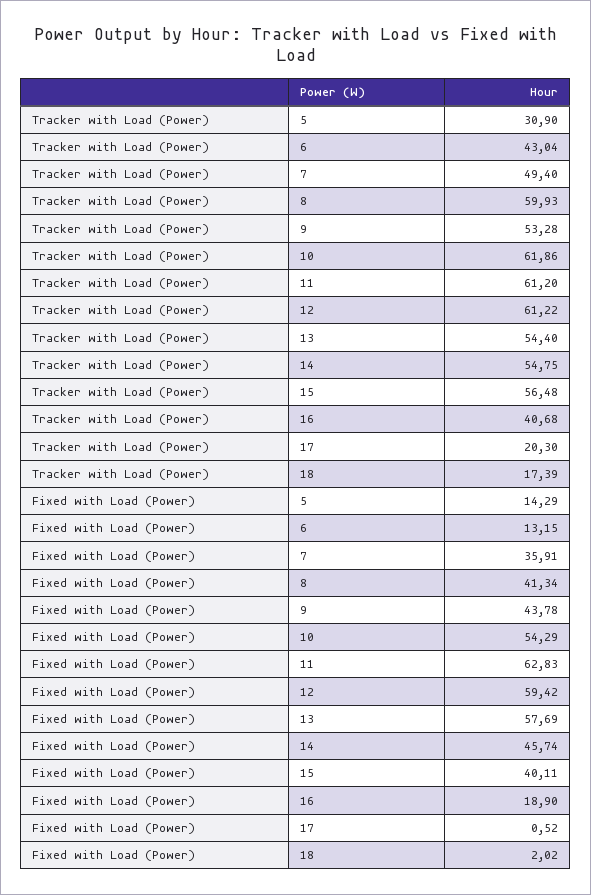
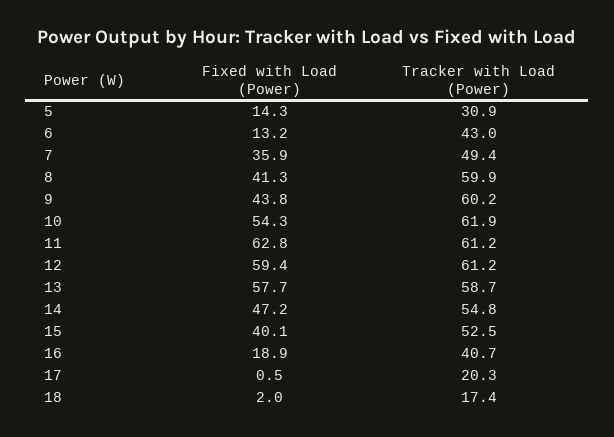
  {
    "Tracker with Load (Power)": {
      "5": 30.9,
      "6": 43.04,
      "7": 49.4,
      "8": 59.93,
-     "9": 53.28,
+     "9": 60.2,
      "10": 61.86,
      "11": 61.2,
      "12": 61.22,
-     "13": 54.4,
+     "13": 58.7,
      "14": 54.75,
-     "15": 56.48,
+     "15": 52.5,
      "16": 40.68,
      "17": 20.3,
      "18": 17.39
    },
    "Fixed with Load (Power)": {
      "5": 14.29,
      "6": 13.15,
      "7": 35.91,
      "8": 41.34,
      "9": 43.78,
      "10": 54.29,
      "11": 62.83,
      "12": 59.42,
      "13": 57.69,
-     "14": 45.74,
+     "14": 47.2,
      "15": 40.11,
      "16": 18.9,
      "17": 0.52,
      "18": 2.02
    }
  }

